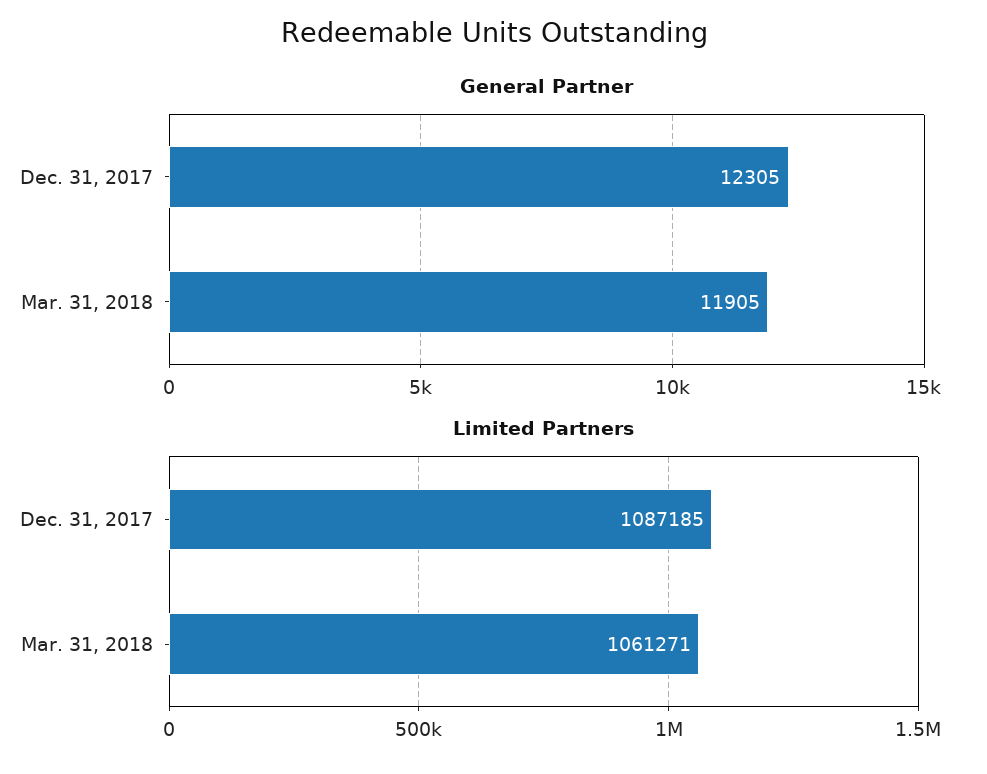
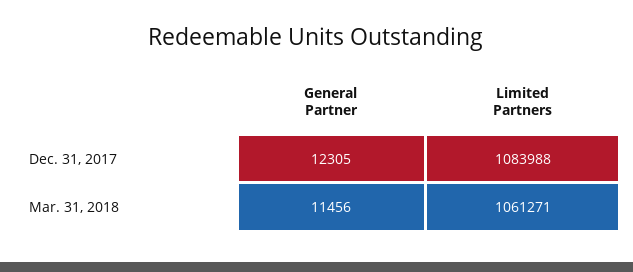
  {
    "General Partner": {
      "Dec. 31, 2017": 12305,
-     "Mar. 31, 2018": 11905
+     "Mar. 31, 2018": 11456
    },
    "Limited Partners": {
-     "Dec. 31, 2017": 1087185,
+     "Dec. 31, 2017": 1083988,
      "Mar. 31, 2018": 1061271
    }
  }

